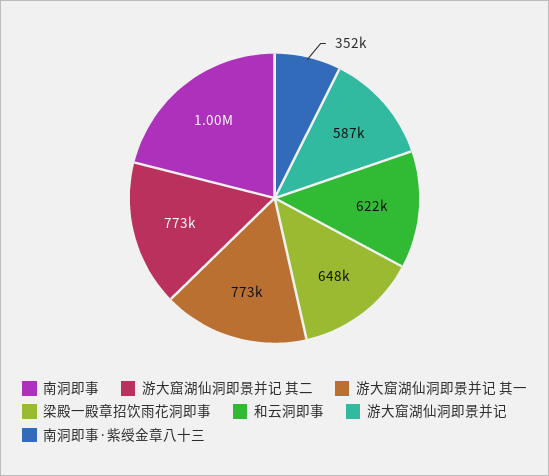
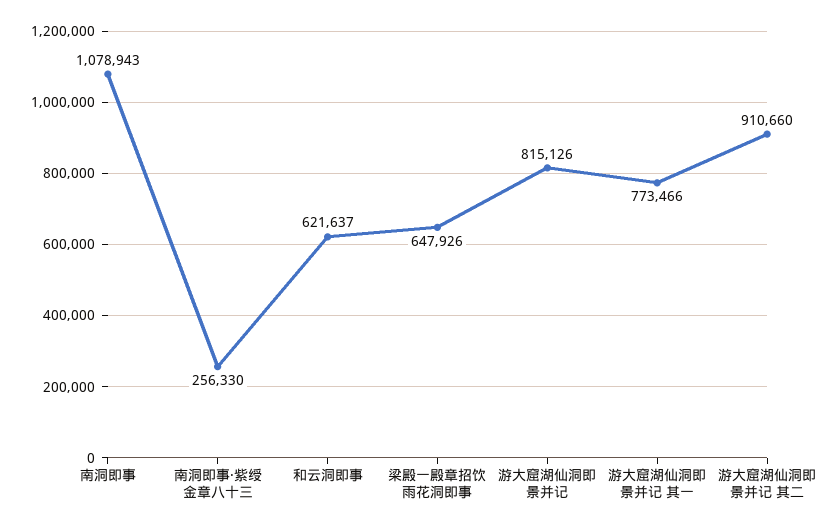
  {
-   "南洞即事": 1000000,
+   "南洞即事": 1078943,
-   "游大窟湖仙洞即景并记 其二": 773000,
+   "游大窟湖仙洞即景并记 其二": 910660,
    "游大窟湖仙洞即景并记 其一": 773466,
    "梁殿一殿章招饮雨花洞即事": 647926,
    "和云洞即事": 621637,
-   "游大窟湖仙洞即景并记": 587000,
+   "游大窟湖仙洞即景并记": 815126,
-   "南洞即事·紫绶金章八十三": 352000
+   "南洞即事·紫绶金章八十三": 256330
  }

